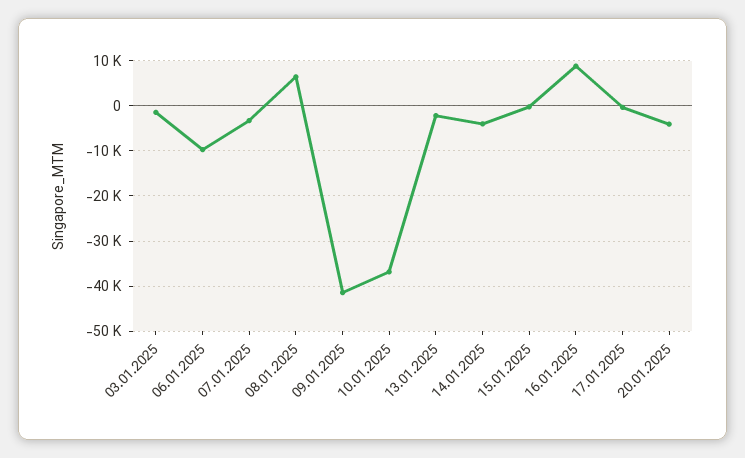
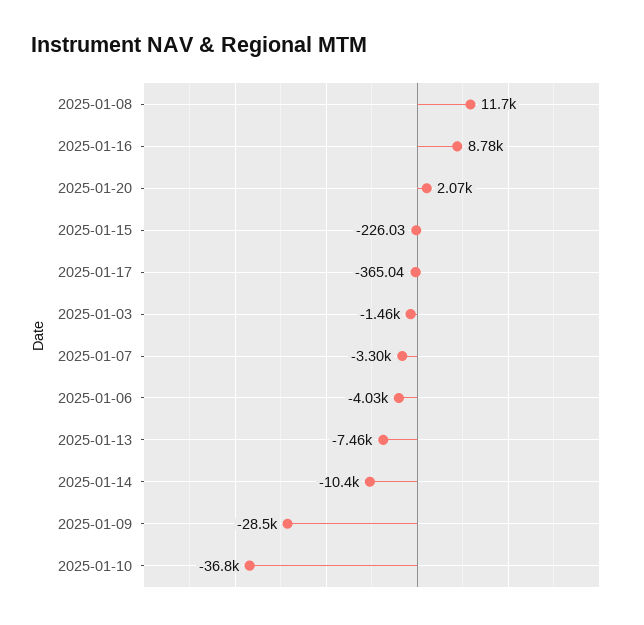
  {
    "03.01.2025": -1460,
-   "06.01.2025": -10000,
+   "06.01.2025": -4030,
    "07.01.2025": -3300,
-   "08.01.2025": 6000,
+   "08.01.2025": 11700,
-   "09.01.2025": -42000,
+   "09.01.2025": -28500,
    "10.01.2025": -36800,
-   "13.01.2025": -2000,
+   "13.01.2025": -7460,
-   "14.01.2025": -4000,
+   "14.01.2025": -10400,
    "15.01.2025": -226.03,
    "16.01.2025": 8780,
    "17.01.2025": -365.04,
-   "20.01.2025": -4000
+   "20.01.2025": 2070
  }

